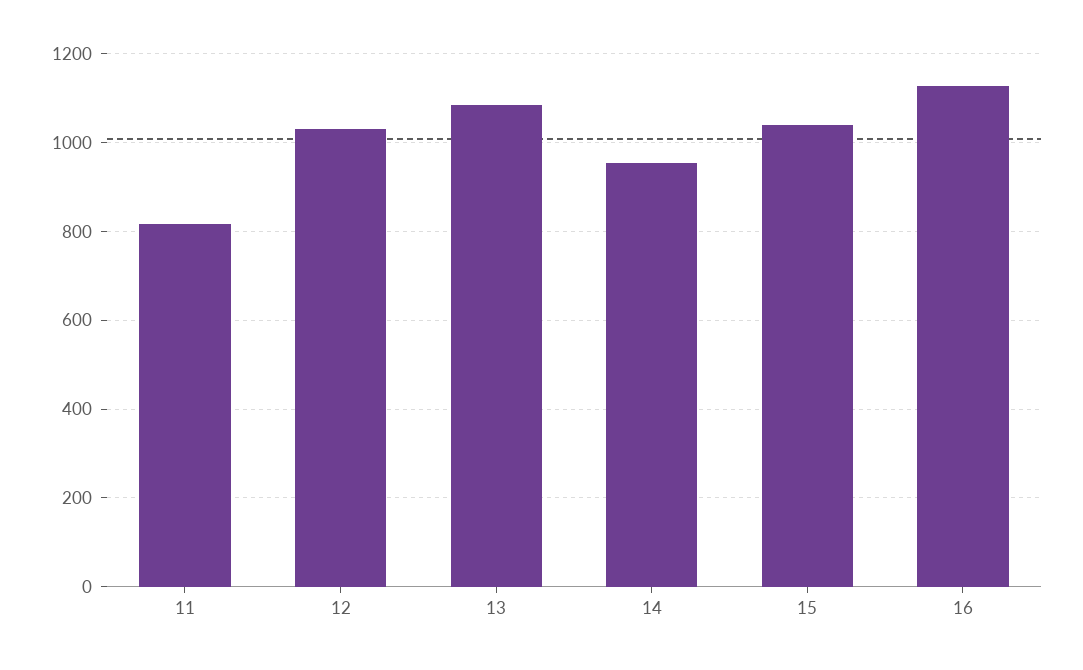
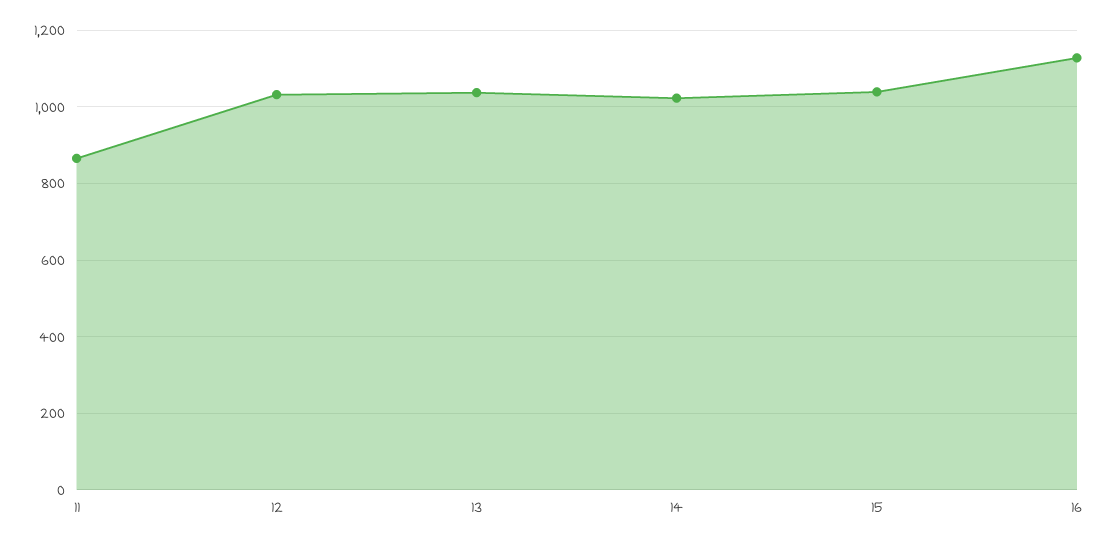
  {
-   "11": 820,
+   "11": 860,
    "12": 1040,
-   "13": 1080,
+   "13": 1040,
-   "14": 960,
+   "14": 1020,
    "15": 1040,
    "16": 1120
  }

